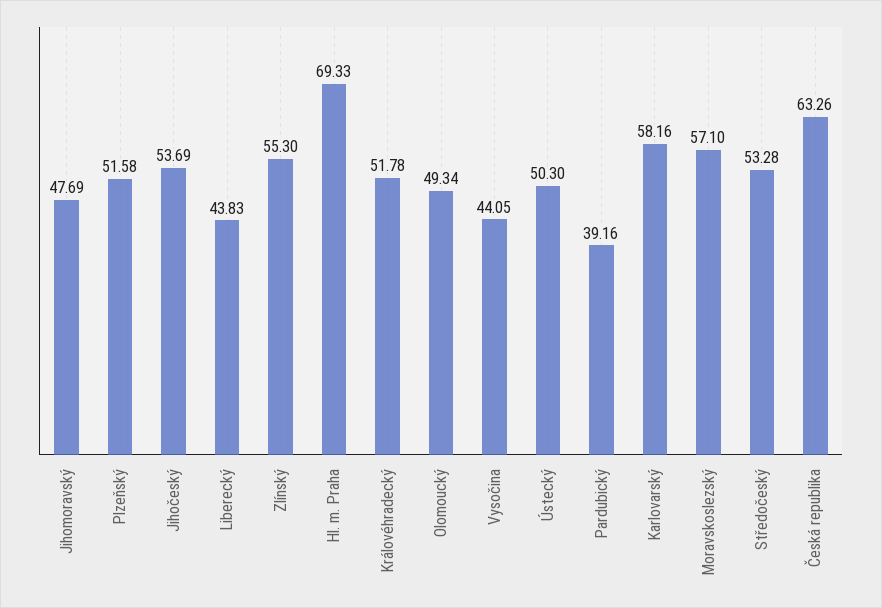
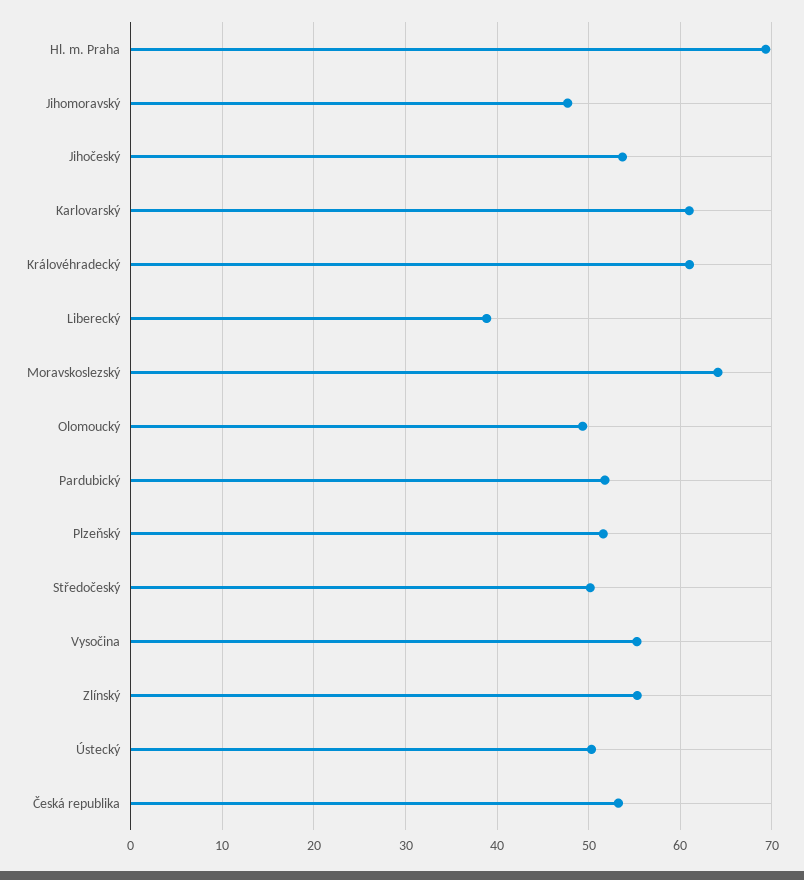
  {
    "Jihomoravský": 47.69,
    "Plzeňský": 51.58,
    "Jihočeský": 53.69,
-   "Liberecký": 43.83,
+   "Liberecký": 39,
    "Zlínský": 55.3,
    "Hl. m. Praha": 69.33,
-   "Královéhradecký": 51.78,
+   "Královéhradecký": 61,
    "Olomoucký": 49.34,
-   "Vysočina": 44.05,
+   "Vysočina": 55,
    "Ústecký": 50.3,
-   "Pardubický": 39.16,
+   "Pardubický": 52,
-   "Karlovarský": 58.16,
+   "Karlovarský": 61,
-   "Moravskoslezský": 57.1,
+   "Moravskoslezský": 64,
-   "Středočeský": 53.28,
+   "Středočeský": 50,
-   "Česká republika": 63.26
+   "Česká republika": 53
  }

